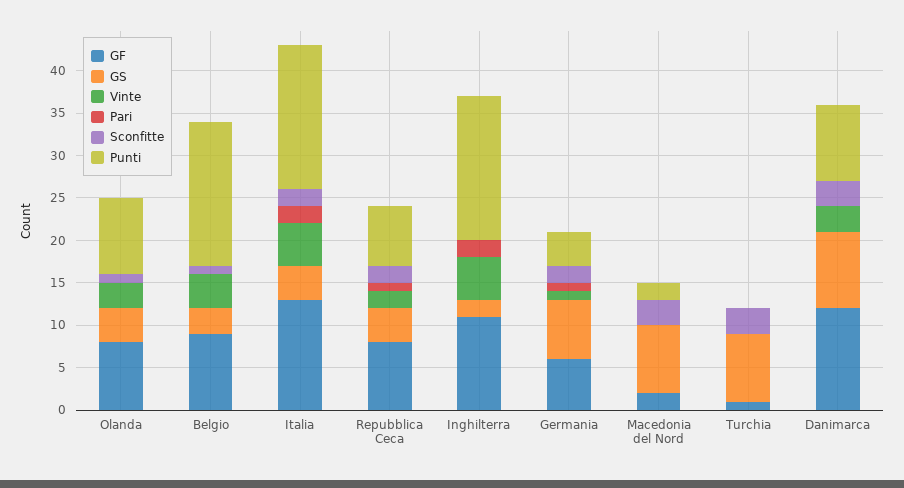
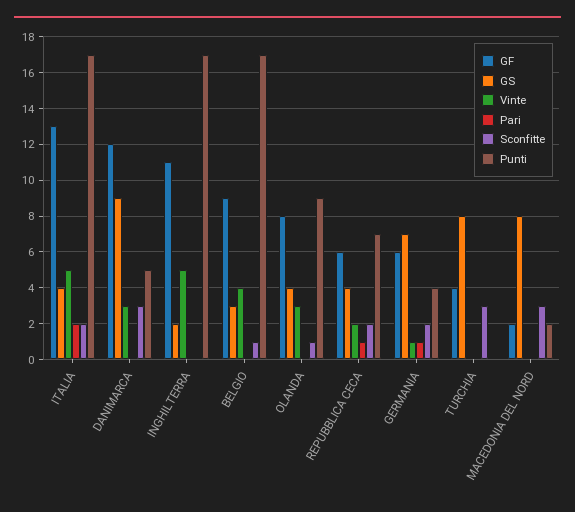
  {
    "GF": {
      "Olanda": 8,
      "Belgio": 9,
      "Italia": 13,
-     "Repubblica Ceca": 8,
+     "Repubblica Ceca": 6,
      "Inghilterra": 11,
      "Germania": 6,
      "Macedonia del Nord": 2,
-     "Turchia": 1,
+     "Turchia": 4,
      "Danimarca": 12
    },
    "GS": {
      "Olanda": 4,
      "Belgio": 3,
      "Italia": 4,
      "Repubblica Ceca": 4,
      "Inghilterra": 2,
      "Germania": 7,
      "Macedonia del Nord": 8,
      "Turchia": 8,
      "Danimarca": 9
    },
    "Vinte": {
      "Olanda": 3,
      "Belgio": 4,
      "Italia": 5,
      "Repubblica Ceca": 2,
      "Inghilterra": 5,
      "Germania": 1,
      "Macedonia del Nord": 0,
      "Turchia": 0,
      "Danimarca": 3
    },
    "Pari": {
      "Olanda": 0,
      "Belgio": 0,
      "Italia": 2,
      "Repubblica Ceca": 1,
-     "Inghilterra": 2,
+     "Inghilterra": 0,
      "Germania": 1,
      "Macedonia del Nord": 0,
      "Turchia": 0,
      "Danimarca": 0
    },
    "Sconfitte": {
      "Olanda": 1,
      "Belgio": 1,
      "Italia": 2,
      "Repubblica Ceca": 2,
      "Inghilterra": 0,
      "Germania": 2,
      "Macedonia del Nord": 3,
      "Turchia": 3,
      "Danimarca": 3
    },
    "Punti": {
      "Olanda": 9,
      "Belgio": 17,
      "Italia": 17,
      "Repubblica Ceca": 7,
      "Inghilterra": 17,
      "Germania": 4,
      "Macedonia del Nord": 2,
      "Turchia": 0,
-     "Danimarca": 9
+     "Danimarca": 5
    }
  }

